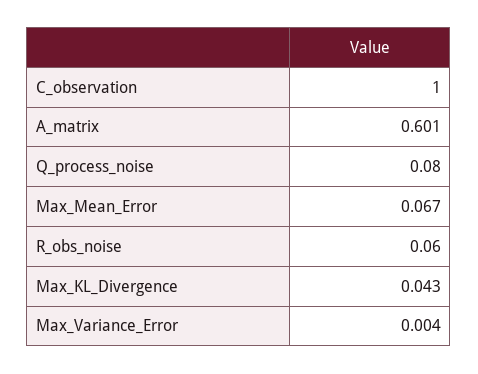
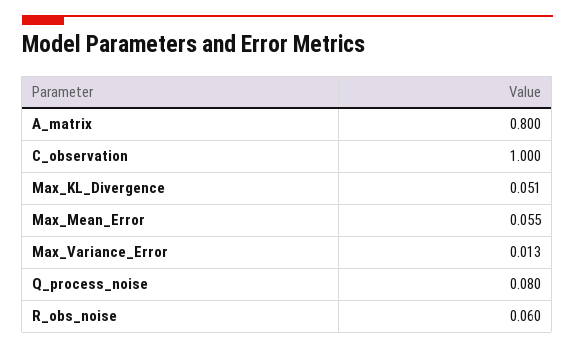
  {
    "C_observation": 1,
-   "A_matrix": 0.601,
+   "A_matrix": 0.8,
    "Q_process_noise": 0.08,
-   "Max_Mean_Error": 0.067,
+   "Max_Mean_Error": 0.055,
    "R_obs_noise": 0.06,
-   "Max_KL_Divergence": 0.043,
+   "Max_KL_Divergence": 0.051,
-   "Max_Variance_Error": 0.004
+   "Max_Variance_Error": 0.013
  }

